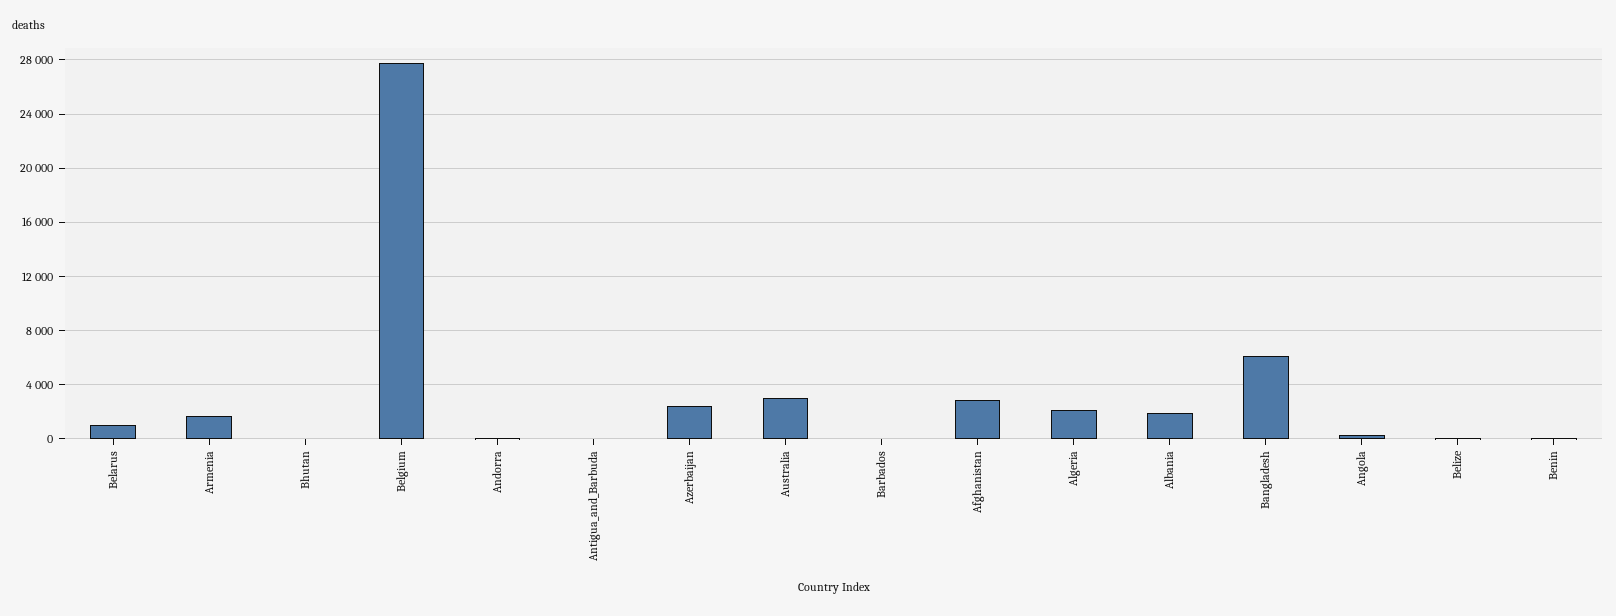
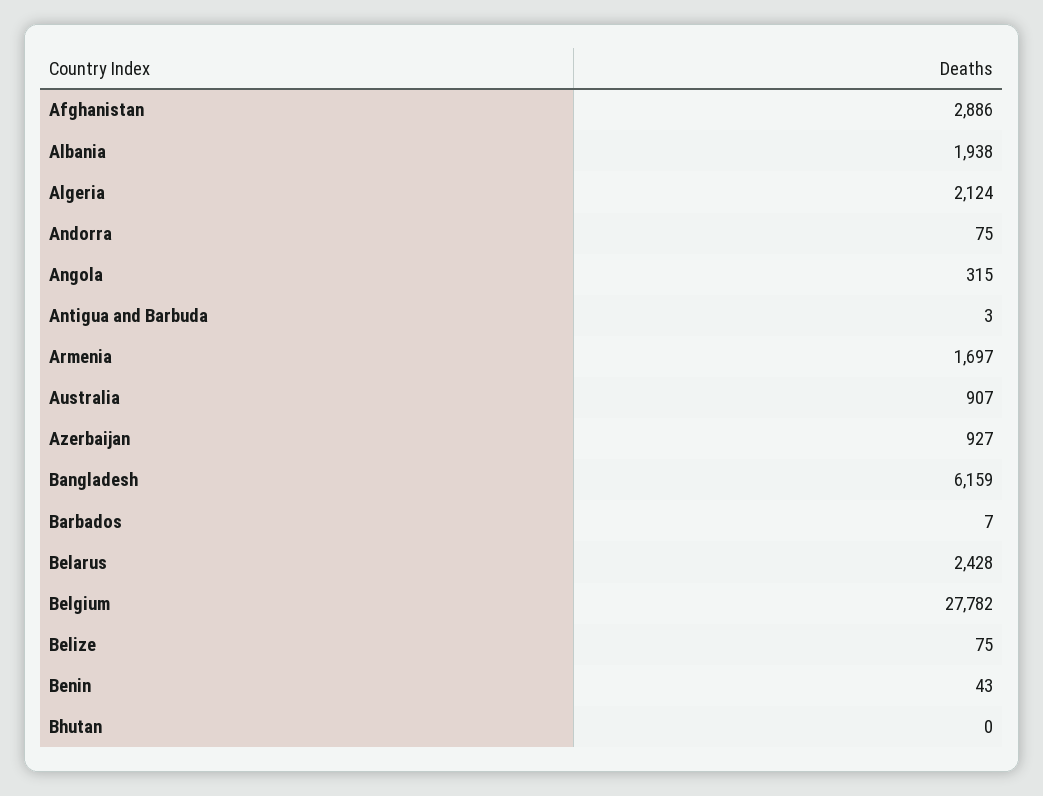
  {
-   "Belarus": 1000,
+   "Belarus": 2428,
    "Armenia": 1697,
    "Bhutan": 0,
    "Belgium": 27782,
    "Andorra": 75,
    "Antigua_and_Barbuda": 3,
-   "Azerbaijan": 2500,
+   "Azerbaijan": 927,
-   "Australia": 3000,
+   "Australia": 907,
    "Barbados": 7,
    "Afghanistan": 2886,
    "Algeria": 2124,
    "Albania": 1938,
    "Bangladesh": 6159,
    "Angola": 315,
    "Belize": 75,
    "Benin": 43
  }

